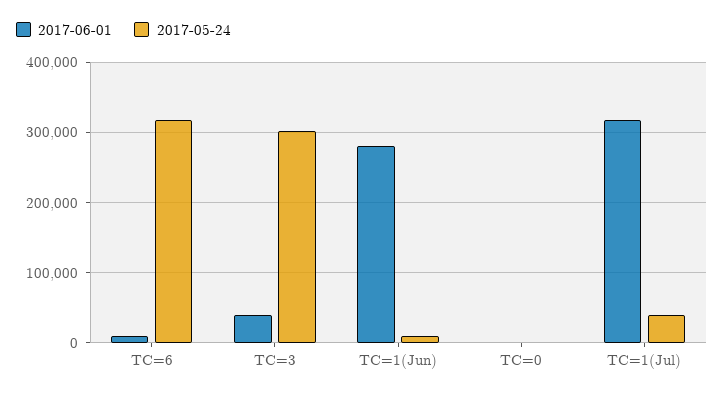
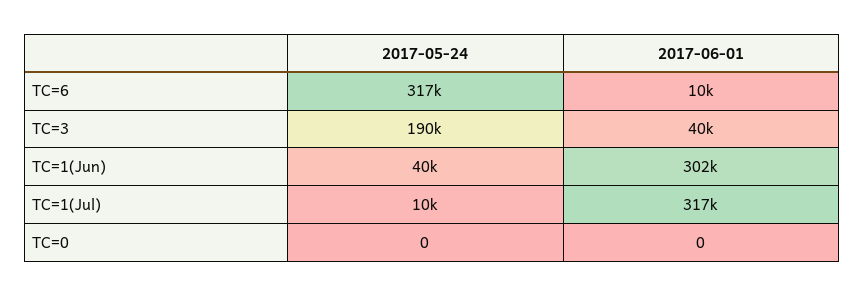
  {
    "2017-06-01": {
      "TC=6": 10000,
      "TC=3": 40000,
-     "TC=1(Jun)": 280000,
+     "TC=1(Jun)": 302000,
      "TC=0": 0,
      "TC=1(Jul)": 317000
    },
    "2017-05-24": {
      "TC=6": 317000,
-     "TC=3": 300000,
+     "TC=3": 190000,
-     "TC=1(Jun)": 10000,
+     "TC=1(Jun)": 40000,
      "TC=0": 0,
-     "TC=1(Jul)": 40000
+     "TC=1(Jul)": 10000
    }
  }

